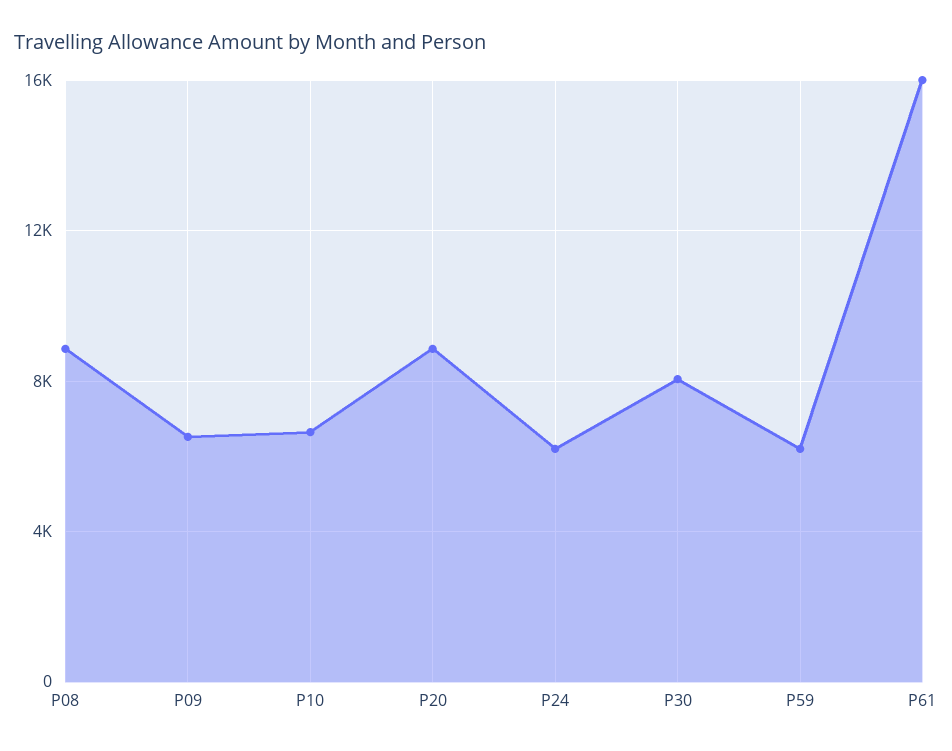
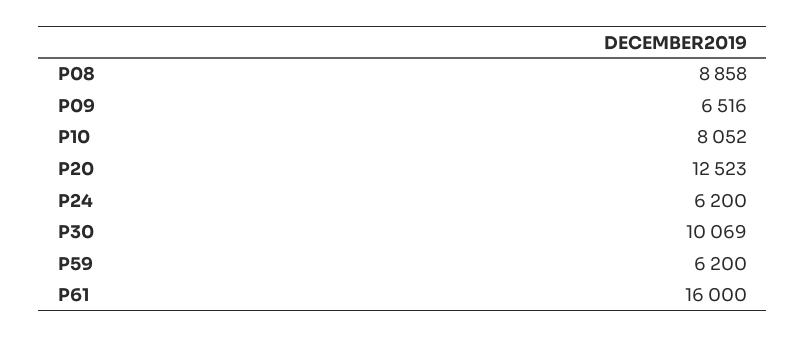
  {
    "P08": 8858,
    "P09": 6516,
-   "P10": 6500,
+   "P10": 8052,
-   "P20": 9000,
+   "P20": 12523,
    "P24": 6200,
-   "P30": 8000,
+   "P30": 10069,
    "P59": 6200,
    "P61": 16000
  }

